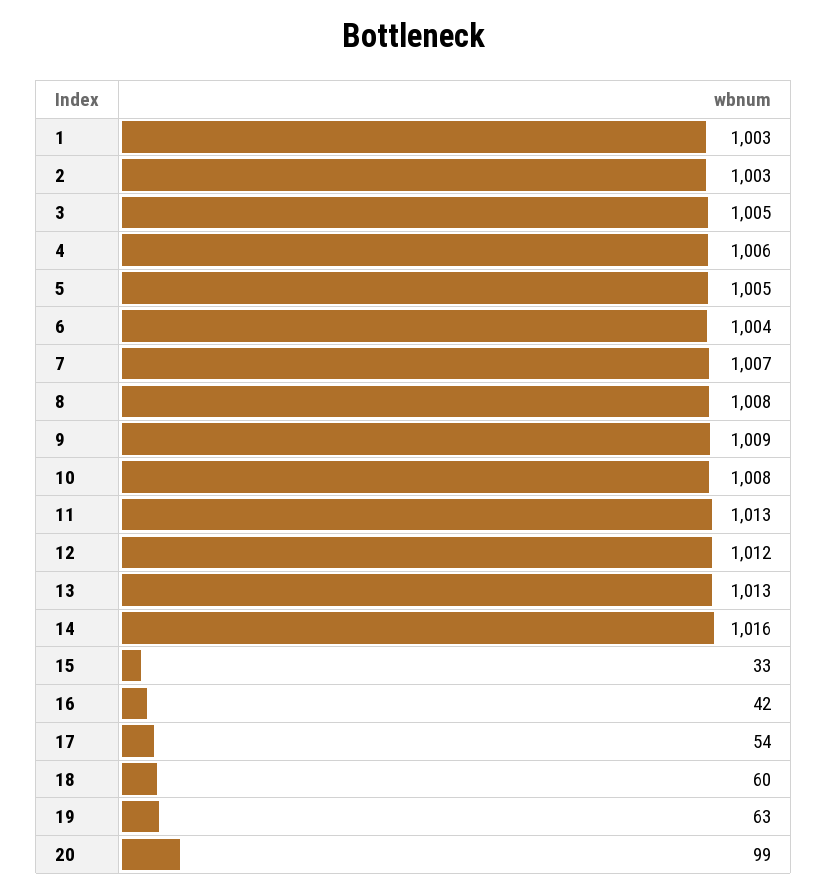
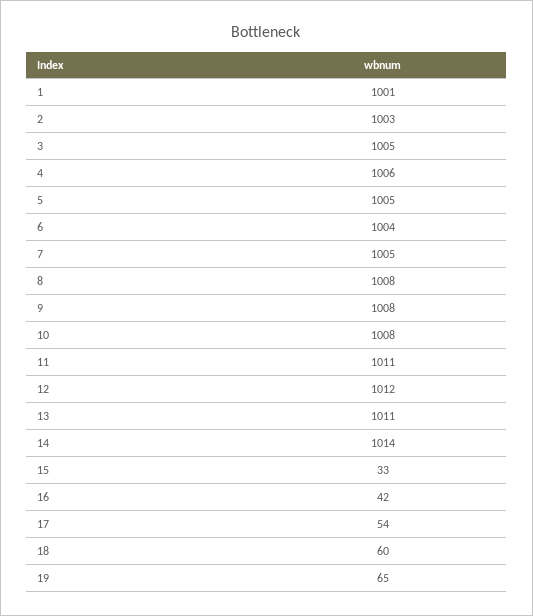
  {
-   "1": 1003,
+   "1": 1001,
    "2": 1003,
    "3": 1005,
    "4": 1006,
    "5": 1005,
    "6": 1004,
-   "7": 1007,
+   "7": 1005,
    "8": 1008,
-   "9": 1009,
+   "9": 1008,
    "10": 1008,
-   "11": 1013,
+   "11": 1011,
    "12": 1012,
-   "13": 1013,
+   "13": 1011,
-   "14": 1016,
+   "14": 1014,
    "15": 33,
    "16": 42,
    "17": 54,
    "18": 60,
-   "19": 63,
+   "19": 65
-   "20": 99
  }

